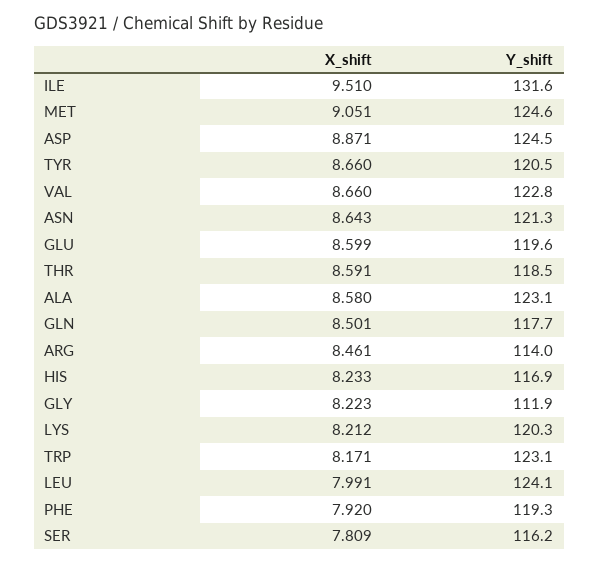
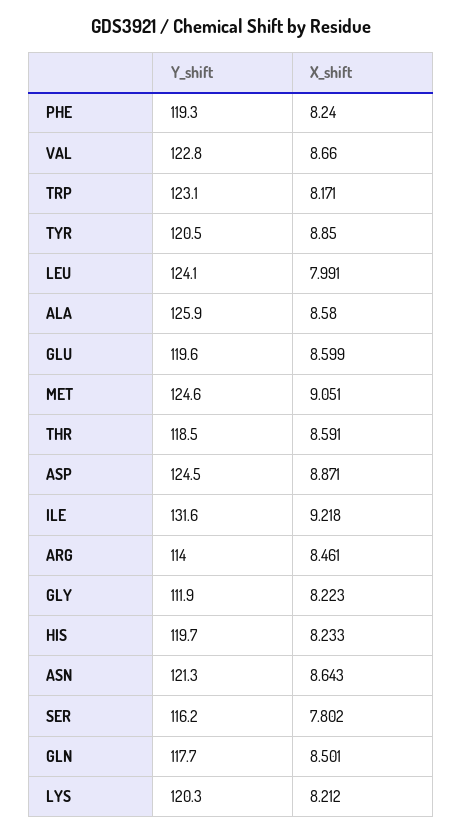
  {
    "X_shift": {
-     "ILE": 9.51,
+     "ILE": 9.218,
      "MET": 9.051,
      "ASP": 8.871,
-     "TYR": 8.66,
+     "TYR": 8.85,
      "VAL": 8.66,
      "ASN": 8.643,
      "GLU": 8.599,
      "THR": 8.591,
      "ALA": 8.58,
      "GLN": 8.501,
      "ARG": 8.461,
      "HIS": 8.233,
      "GLY": 8.223,
      "LYS": 8.212,
      "TRP": 8.171,
      "LEU": 7.991,
-     "PHE": 7.92,
+     "PHE": 8.24,
-     "SER": 7.809
+     "SER": 7.802
    },
    "Y_shift": {
      "ILE": 131.6,
      "MET": 124.6,
      "ASP": 124.5,
      "TYR": 120.5,
      "VAL": 122.8,
      "ASN": 121.3,
      "GLU": 119.6,
      "THR": 118.5,
-     "ALA": 123.1,
+     "ALA": 125.9,
      "GLN": 117.7,
      "ARG": 114,
-     "HIS": 116.9,
+     "HIS": 119.7,
      "GLY": 111.9,
      "LYS": 120.3,
      "TRP": 123.1,
      "LEU": 124.1,
      "PHE": 119.3,
      "SER": 116.2
    }
  }

